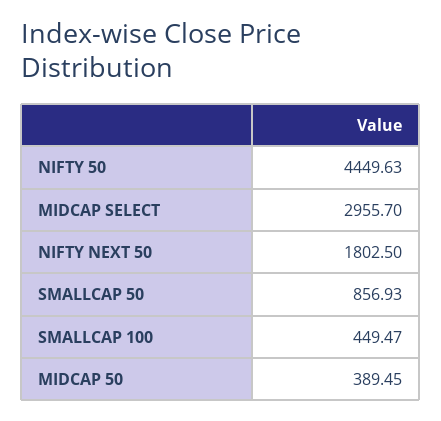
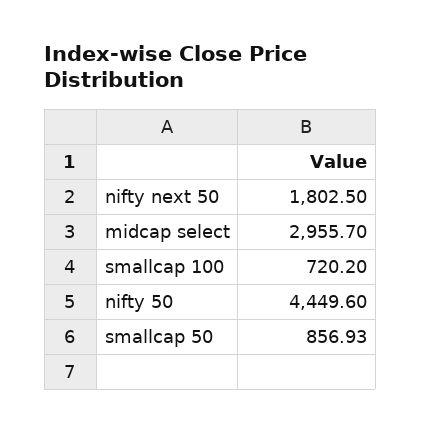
  {
-   "NIFTY 50": 4449.63,
+   "NIFTY 50": 4449.6,
    "MIDCAP SELECT": 2955.7,
    "NIFTY NEXT 50": 1802.5,
    "SMALLCAP 50": 856.93,
-   "SMALLCAP 100": 449.47,
+   "SMALLCAP 100": 720.2
-   "MIDCAP 50": 389.45
  }

